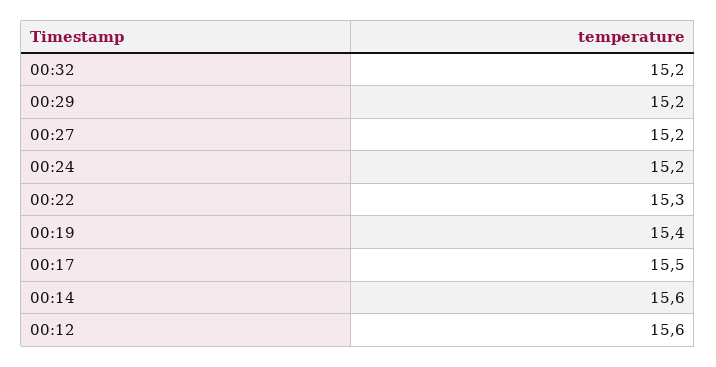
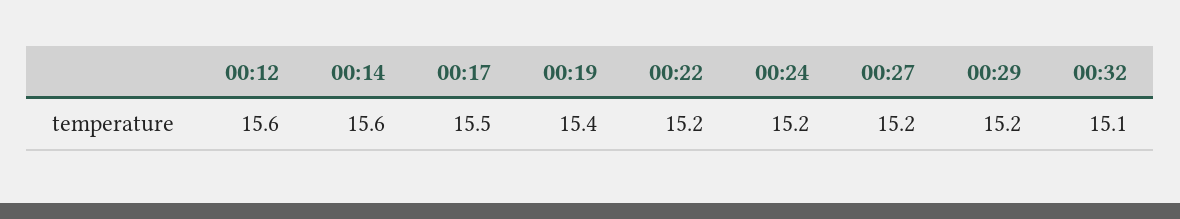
  {
-   "00:32": 15.2,
+   "00:32": 15.1,
    "00:29": 15.2,
    "00:27": 15.2,
    "00:24": 15.2,
-   "00:22": 15.3,
+   "00:22": 15.2,
    "00:19": 15.4,
    "00:17": 15.5,
    "00:14": 15.6,
    "00:12": 15.6
  }

